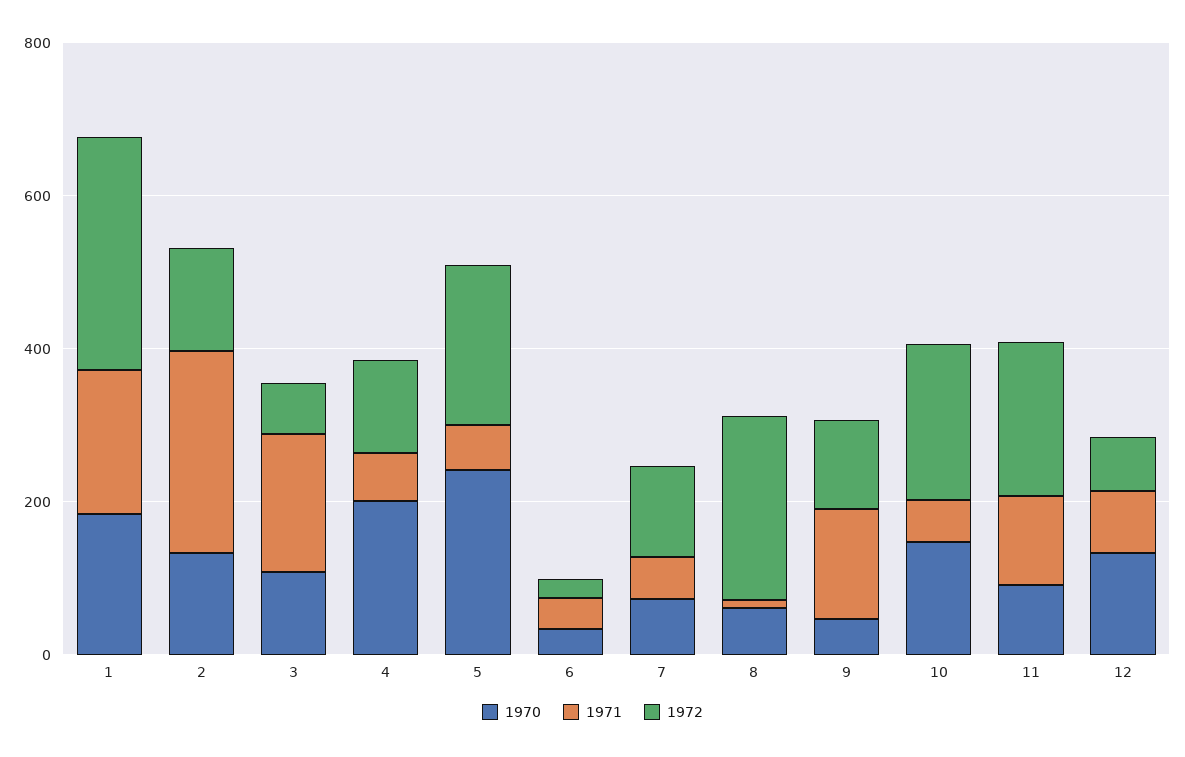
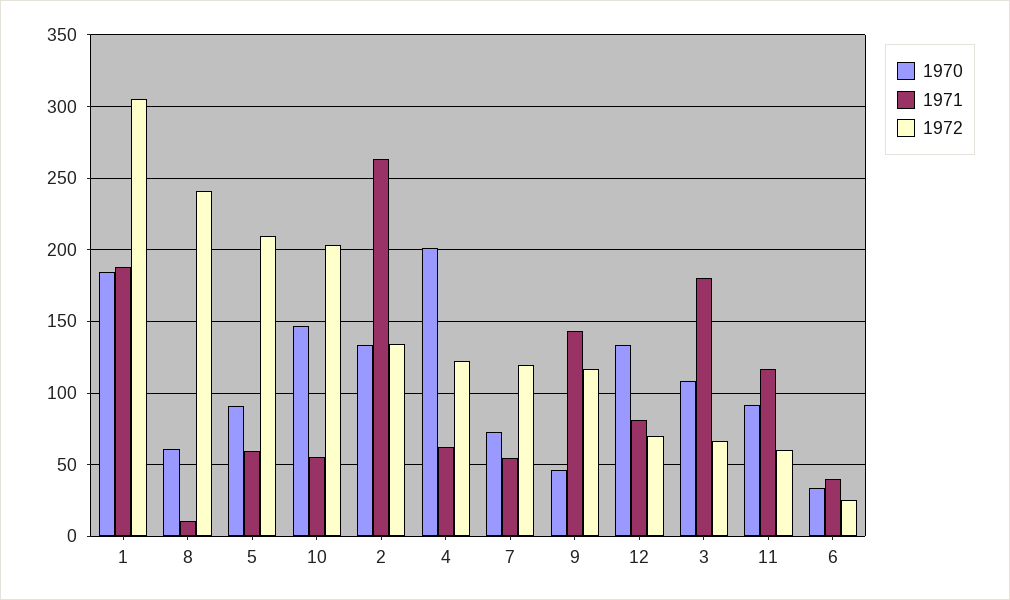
  {
    "1970": {
      "1": 185,
      "2": 135,
      "3": 110,
      "4": 200,
-     "5": 250,
+     "5": 90,
      "6": 35,
      "7": 75,
      "8": 60,
      "9": 45,
      "10": 145,
      "11": 90,
      "12": 135
    },
    "1971": {
      "1": 190,
      "2": 265,
      "3": 180,
      "4": 60,
      "5": 60,
      "6": 40,
      "7": 55,
      "8": 10,
      "9": 145,
      "10": 55,
      "11": 115,
      "12": 80
    },
    "1972": {
      "1": 305,
      "2": 135,
      "3": 65,
      "4": 125,
      "5": 210,
      "6": 25,
      "7": 120,
      "8": 240,
      "9": 115,
      "10": 205,
-     "11": 200,
+     "11": 60,
      "12": 70
    }
  }

